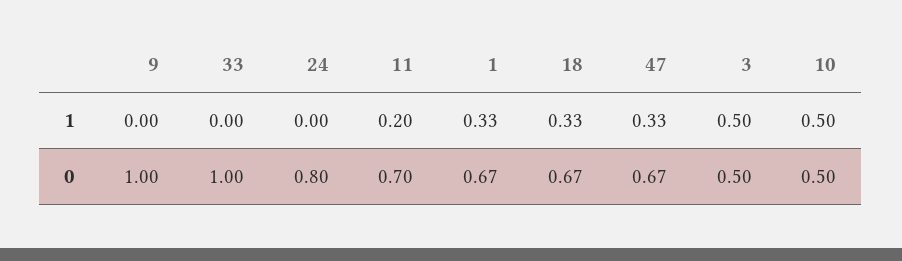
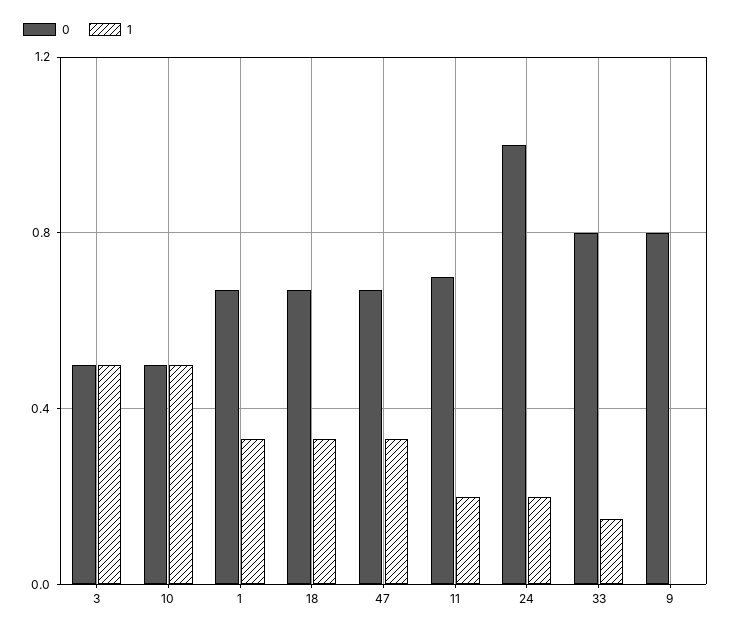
  {
    "1": {
      "9": 0,
-     "33": 0,
+     "33": 0.15,
-     "24": 0,
+     "24": 0.2,
      "11": 0.2,
      "1": 0.33,
      "18": 0.33,
      "47": 0.33,
      "3": 0.5,
      "10": 0.5
    },
    "0": {
-     "9": 1,
+     "9": 0.8,
-     "33": 1,
+     "33": 0.8,
-     "24": 0.8,
+     "24": 1,
      "11": 0.7,
      "1": 0.67,
      "18": 0.67,
      "47": 0.67,
      "3": 0.5,
      "10": 0.5
    }
  }

